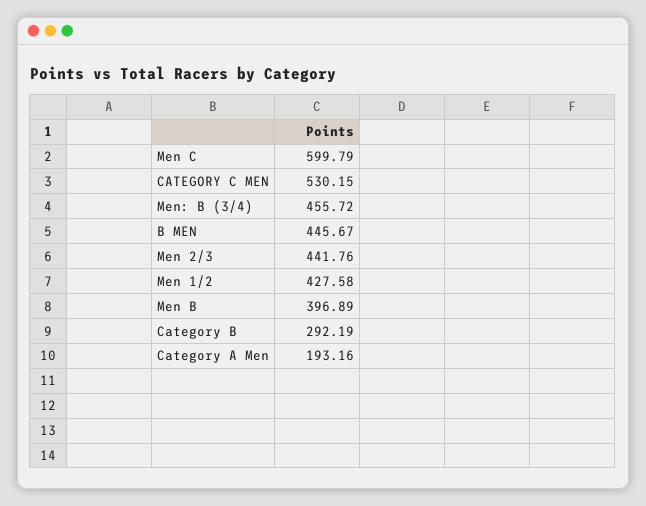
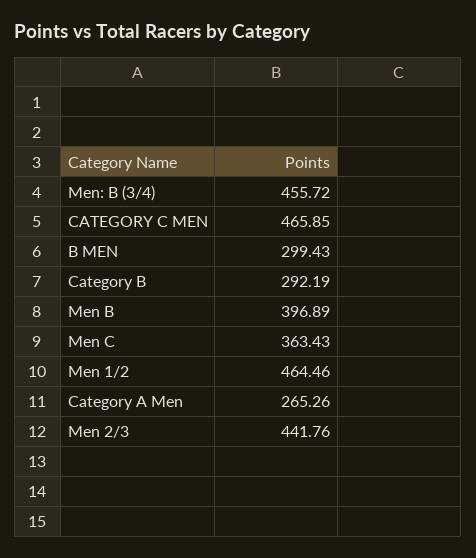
  {
-   "Men C": 599.79,
+   "Men C": 363.43,
-   "CATEGORY C MEN": 530.15,
+   "CATEGORY C MEN": 465.85,
    "Men: B (3/4)": 455.72,
-   "B MEN": 445.67,
+   "B MEN": 299.43,
    "Men 2/3": 441.76,
-   "Men 1/2": 427.58,
+   "Men 1/2": 464.46,
    "Men B": 396.89,
    "Category B": 292.19,
-   "Category A Men": 193.16
+   "Category A Men": 265.26
  }

